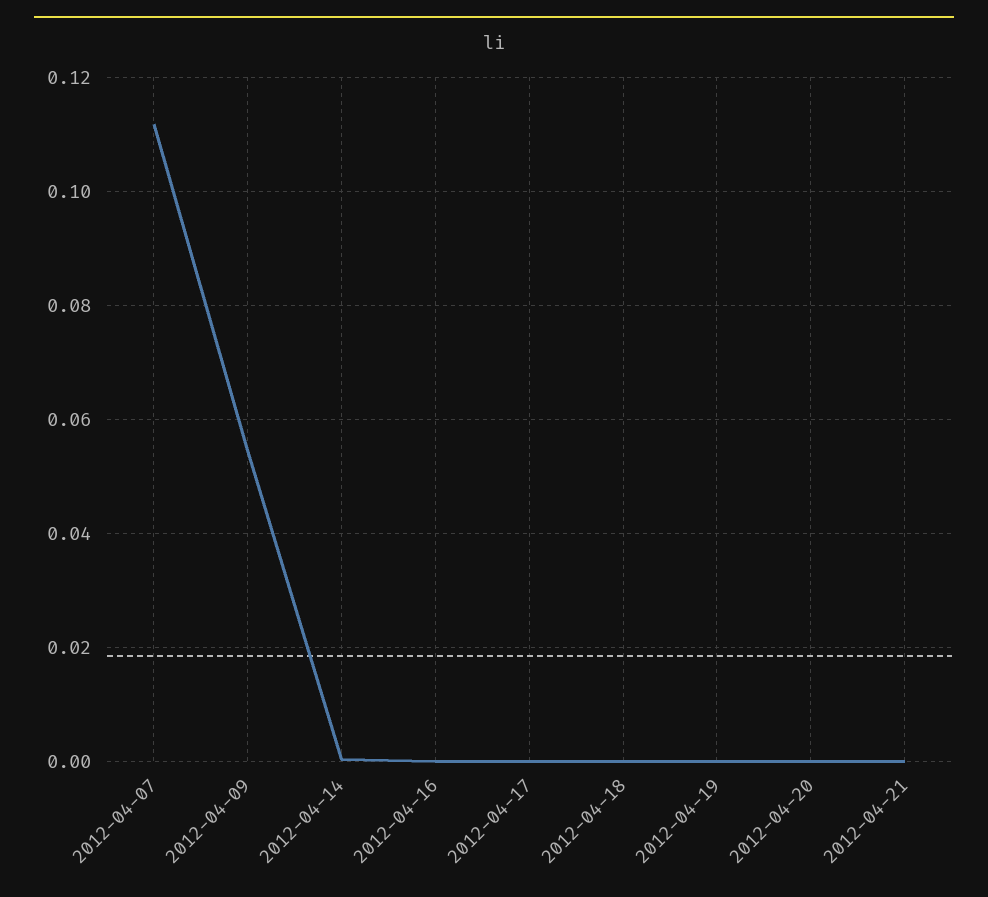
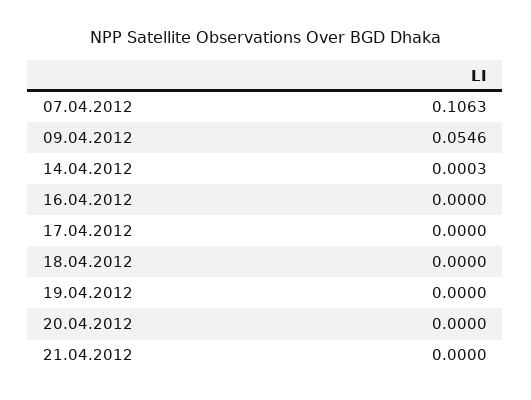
  {
-   "2012-04-07": 0.112,
+   "2012-04-07": 0.1063,
    "2012-04-09": 0.0546,
    "2012-04-14": 0.0003,
    "2012-04-16": 0,
    "2012-04-17": 0,
    "2012-04-18": 0,
    "2012-04-19": 0,
    "2012-04-20": 0,
    "2012-04-21": 0
  }

